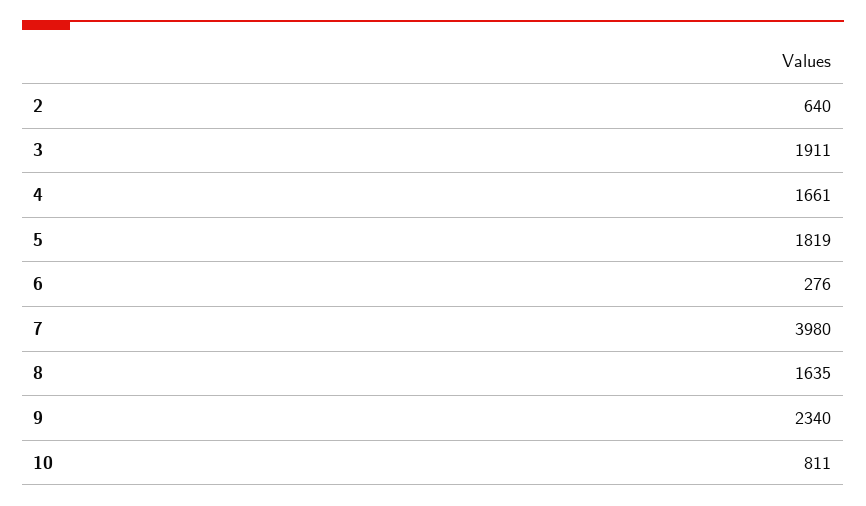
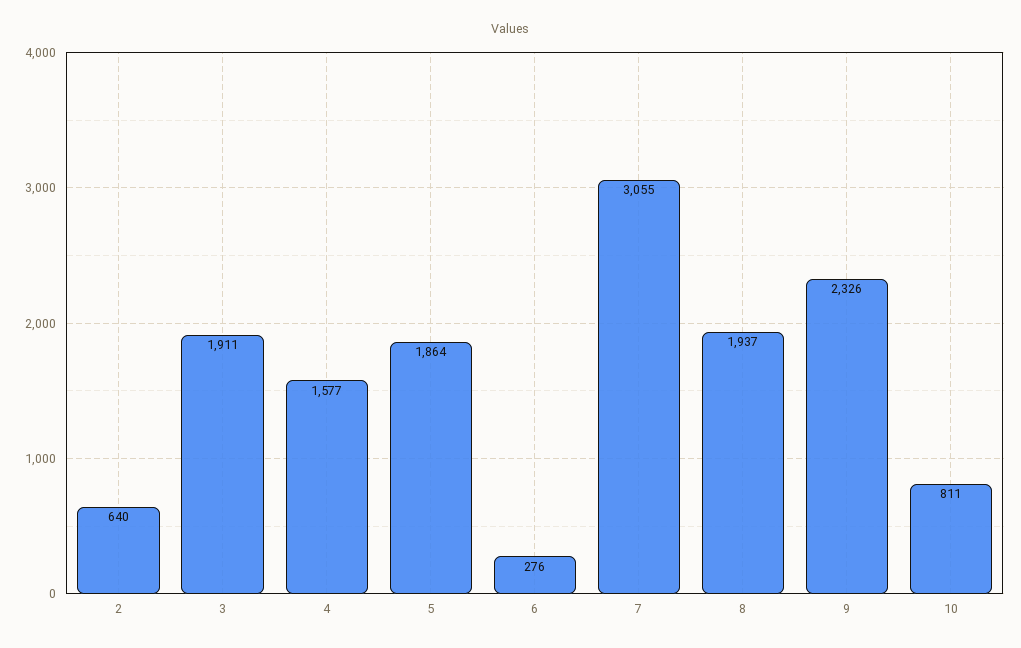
  {
    "2": 640,
    "3": 1911,
-   "4": 1661,
+   "4": 1577,
-   "5": 1819,
+   "5": 1864,
    "6": 276,
-   "7": 3980,
+   "7": 3055,
-   "8": 1635,
+   "8": 1937,
-   "9": 2340,
+   "9": 2326,
    "10": 811
  }

